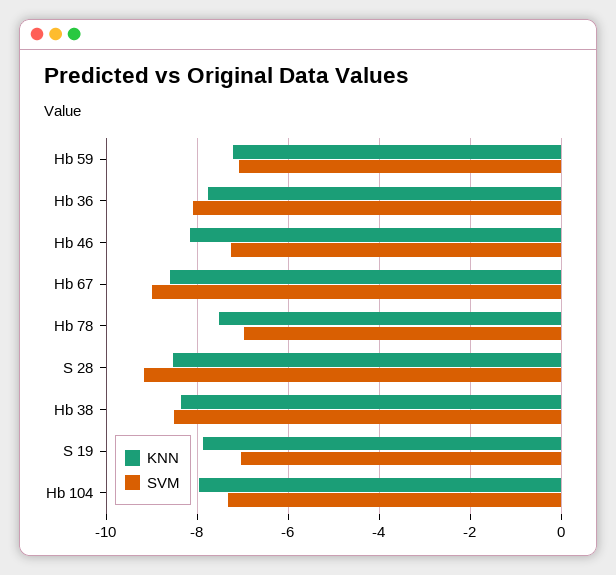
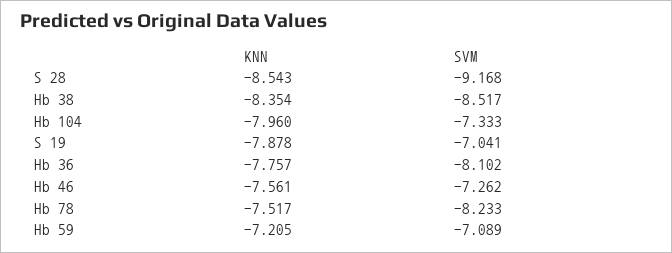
  {
    "KNN": {
      "Hb 59": -7.205,
      "Hb 36": -7.757,
-     "Hb 46": -8.2,
+     "Hb 46": -7.561,
-     "Hb 67": -8.6,
      "Hb 78": -7.517,
      "S 28": -8.543,
      "Hb 38": -8.354,
      "S 19": -7.878,
      "Hb 104": -7.96
    },
    "SVM": {
      "Hb 59": -7.089,
      "Hb 36": -8.102,
      "Hb 46": -7.262,
-     "Hb 67": -9,
-     "Hb 78": -7,
+     "Hb 78": -8.233,
      "S 28": -9.168,
      "Hb 38": -8.517,
      "S 19": -7.041,
      "Hb 104": -7.333
    }
  }

